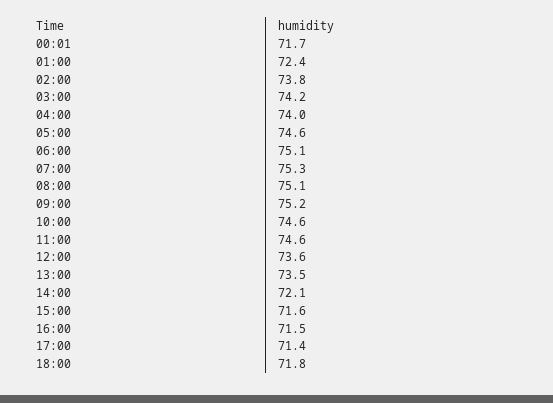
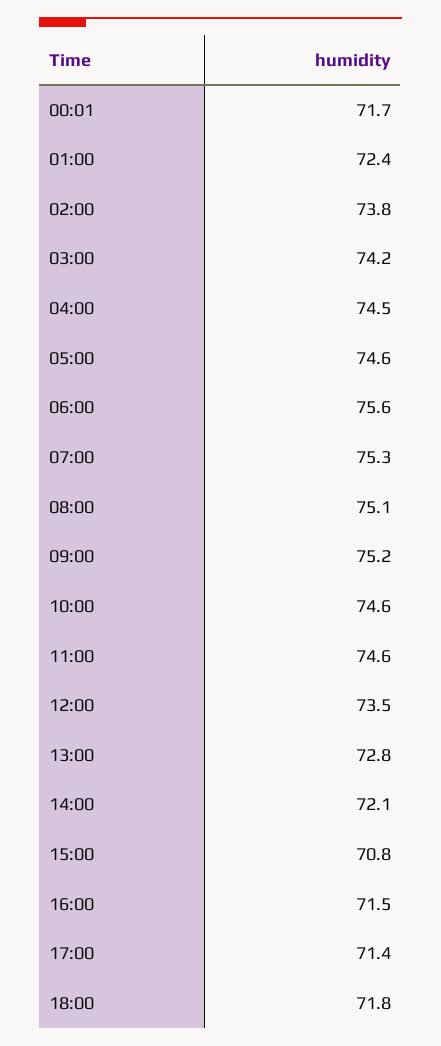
  {
    "00:01": 71.7,
    "01:00": 72.4,
    "02:00": 73.8,
    "03:00": 74.2,
-   "04:00": 74,
+   "04:00": 74.5,
    "05:00": 74.6,
-   "06:00": 75.1,
+   "06:00": 75.6,
    "07:00": 75.3,
    "08:00": 75.1,
    "09:00": 75.2,
    "10:00": 74.6,
    "11:00": 74.6,
-   "12:00": 73.6,
+   "12:00": 73.5,
-   "13:00": 73.5,
+   "13:00": 72.8,
    "14:00": 72.1,
-   "15:00": 71.6,
+   "15:00": 70.8,
    "16:00": 71.5,
    "17:00": 71.4,
    "18:00": 71.8
  }

